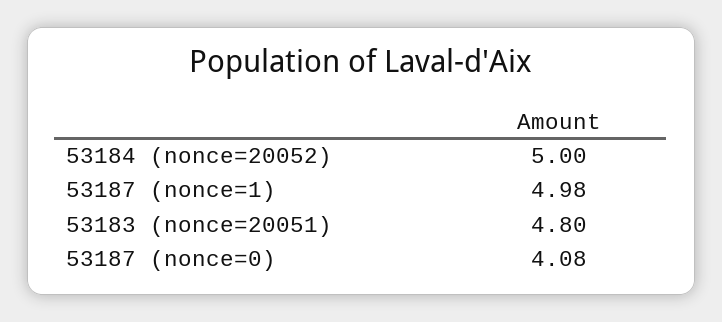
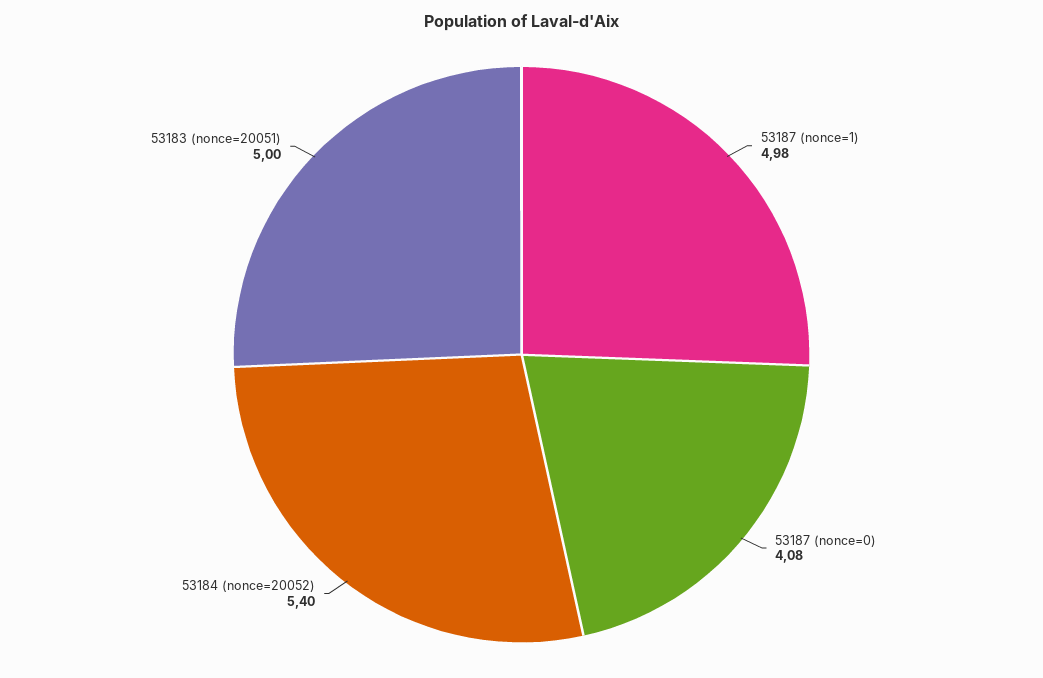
  {
-   "53184 (nonce=20052)": 5,
+   "53184 (nonce=20052)": 5.4,
    "53187 (nonce=1)": 4.98,
-   "53183 (nonce=20051)": 4.8,
+   "53183 (nonce=20051)": 5,
    "53187 (nonce=0)": 4.08
  }

